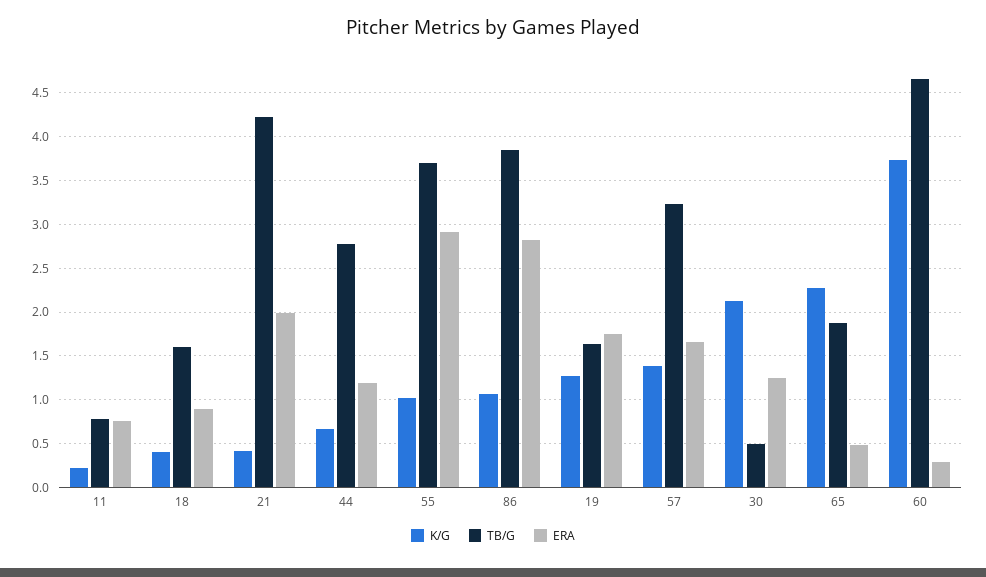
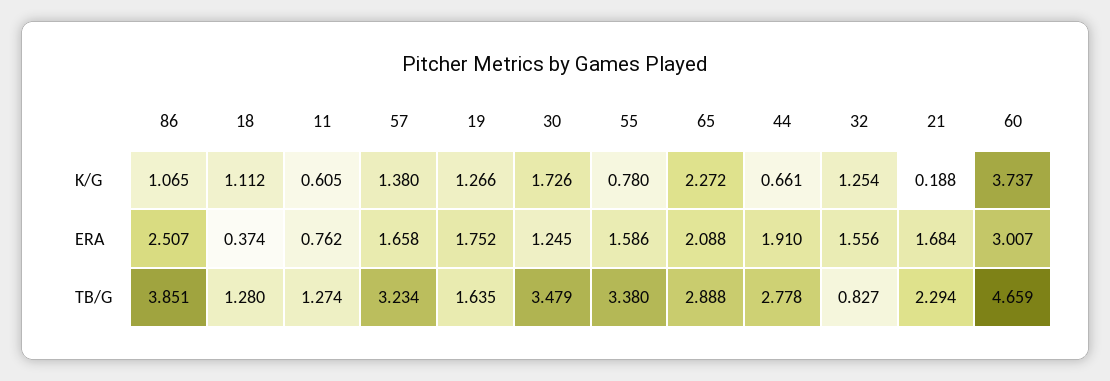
  {
    "K/G": {
-     "11": 0.2,
+     "11": 0.605,
-     "18": 0.4,
+     "18": 1.112,
-     "21": 0.4,
+     "21": 0.188,
      "44": 0.661,
-     "55": 1,
+     "55": 0.78,
      "86": 1.065,
      "19": 1.266,
      "57": 1.38,
-     "30": 2.1,
+     "30": 1.726,
      "65": 2.272,
-     "60": 3.737
+     "60": 3.737,
+     "32": 1.254
    },
    "TB/G": {
-     "11": 0.8,
+     "11": 1.274,
-     "18": 1.6,
+     "18": 1.28,
-     "21": 4.2,
+     "21": 2.294,
      "44": 2.778,
-     "55": 3.7,
+     "55": 3.38,
      "86": 3.851,
      "19": 1.635,
      "57": 3.234,
-     "30": 0.5,
+     "30": 3.479,
-     "65": 1.9,
+     "65": 2.888,
-     "60": 4.659
+     "60": 4.659,
+     "32": 0.827
    },
    "ERA": {
      "11": 0.762,
-     "18": 0.9,
+     "18": 0.374,
-     "21": 2,
+     "21": 1.684,
-     "44": 1.2,
+     "44": 1.91,
-     "55": 2.9,
+     "55": 1.586,
-     "86": 2.8,
+     "86": 2.507,
      "19": 1.752,
      "57": 1.658,
      "30": 1.245,
-     "65": 0.5,
+     "65": 2.088,
-     "60": 0.3
+     "60": 3.007,
+     "32": 1.556
    }
  }

